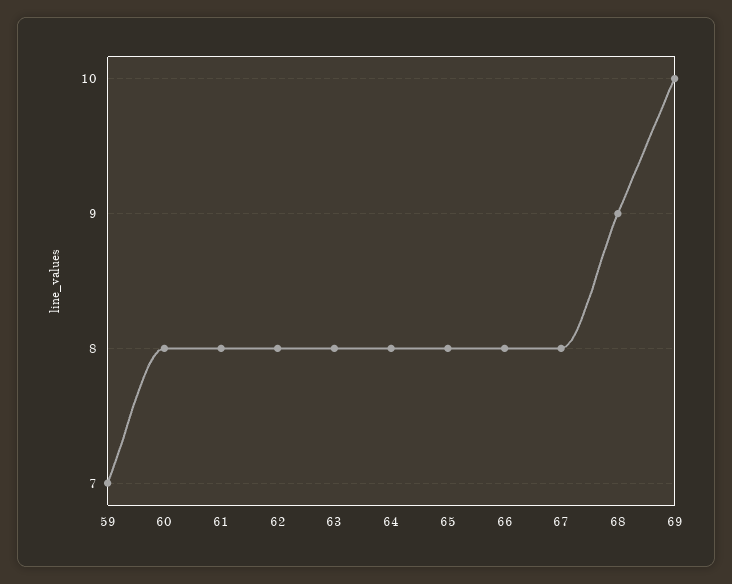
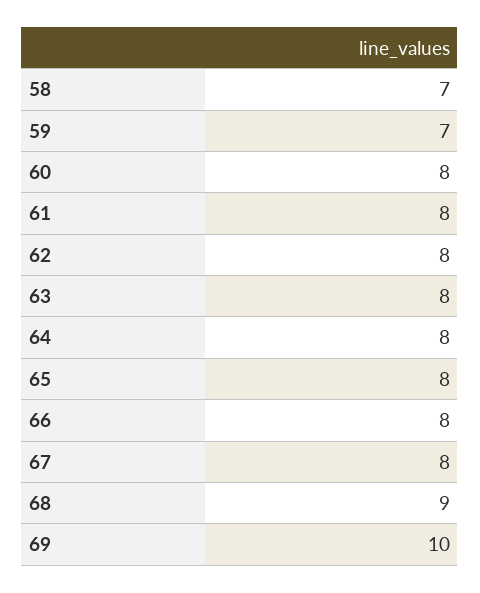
  {
    "59": 7,
    "60": 8,
    "61": 8,
    "62": 8,
    "63": 8,
    "64": 8,
    "65": 8,
    "66": 8,
    "67": 8,
    "68": 9,
-   "69": 10
+   "69": 10,
+   "58": 7
  }

